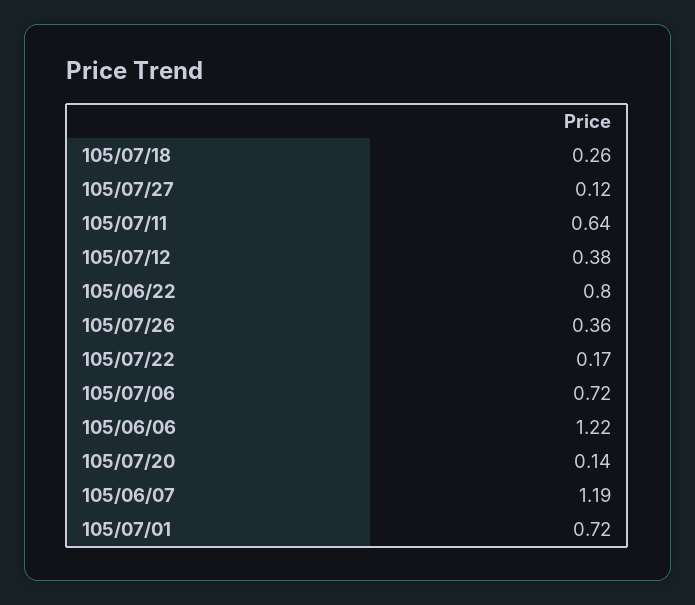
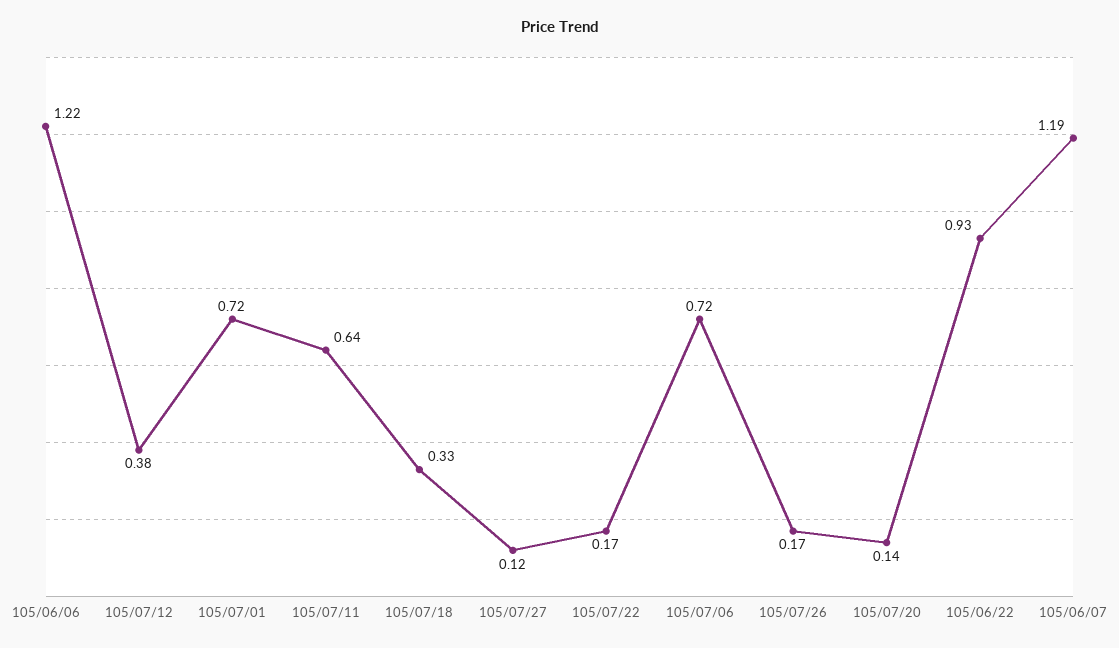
  {
-   "105/07/18": 0.26,
+   "105/07/18": 0.33,
    "105/07/27": 0.12,
    "105/07/11": 0.64,
    "105/07/12": 0.38,
-   "105/06/22": 0.8,
+   "105/06/22": 0.93,
-   "105/07/26": 0.36,
+   "105/07/26": 0.17,
    "105/07/22": 0.17,
    "105/07/06": 0.72,
    "105/06/06": 1.22,
    "105/07/20": 0.14,
    "105/06/07": 1.19,
    "105/07/01": 0.72
  }

